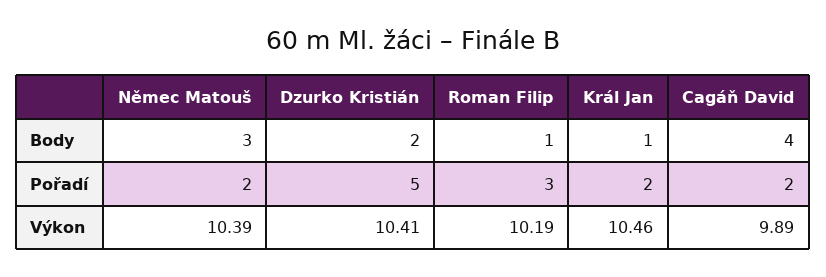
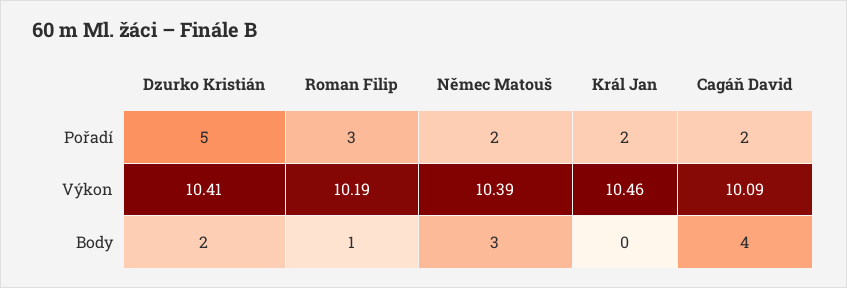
  {
    "Němec Matouš": {
      "Body": 3,
      "Pořadí": 2,
      "Výkon": 10.39
    },
    "Dzurko Kristián": {
      "Body": 2,
      "Pořadí": 5,
      "Výkon": 10.41
    },
    "Roman Filip": {
      "Body": 1,
      "Pořadí": 3,
      "Výkon": 10.19
    },
    "Král Jan": {
-     "Body": 1,
+     "Body": 0,
      "Pořadí": 2,
      "Výkon": 10.46
    },
    "Cagáň David": {
      "Body": 4,
      "Pořadí": 2,
-     "Výkon": 9.89
+     "Výkon": 10.09
    }
  }

